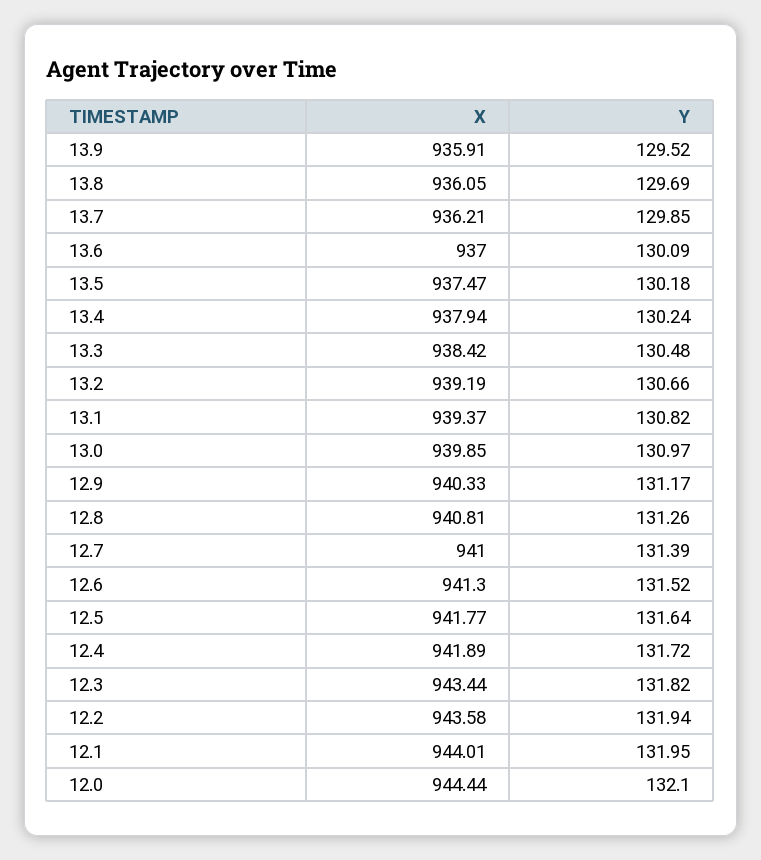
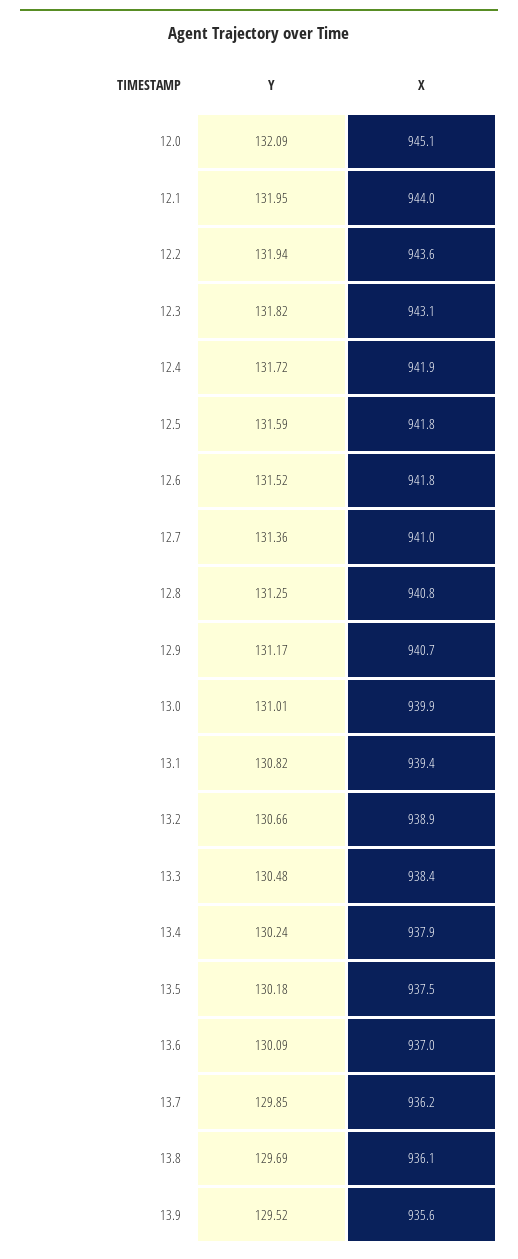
  {
    "X": {
-     "13.9": 935.91,
+     "13.9": 935.6,
      "13.8": 936.05,
      "13.7": 936.21,
      "13.6": 937,
      "13.5": 937.47,
      "13.4": 937.94,
      "13.3": 938.42,
-     "13.2": 939.19,
+     "13.2": 938.9,
      "13.1": 939.37,
      "13.0": 939.85,
-     "12.9": 940.33,
+     "12.9": 940.7,
      "12.8": 940.81,
      "12.7": 941,
-     "12.6": 941.3,
+     "12.6": 941.8,
      "12.5": 941.77,
      "12.4": 941.89,
-     "12.3": 943.44,
+     "12.3": 943.1,
      "12.2": 943.58,
      "12.1": 944.01,
-     "12.0": 944.44
+     "12.0": 945.1
    },
    "Y": {
      "13.9": 129.52,
      "13.8": 129.69,
      "13.7": 129.85,
      "13.6": 130.09,
      "13.5": 130.18,
      "13.4": 130.24,
      "13.3": 130.48,
      "13.2": 130.66,
      "13.1": 130.82,
-     "13.0": 130.97,
+     "13.0": 131.01,
      "12.9": 131.17,
-     "12.8": 131.26,
+     "12.8": 131.25,
-     "12.7": 131.39,
+     "12.7": 131.36,
      "12.6": 131.52,
-     "12.5": 131.64,
+     "12.5": 131.59,
      "12.4": 131.72,
      "12.3": 131.82,
      "12.2": 131.94,
      "12.1": 131.95,
-     "12.0": 132.1
+     "12.0": 132.09
    }
  }

